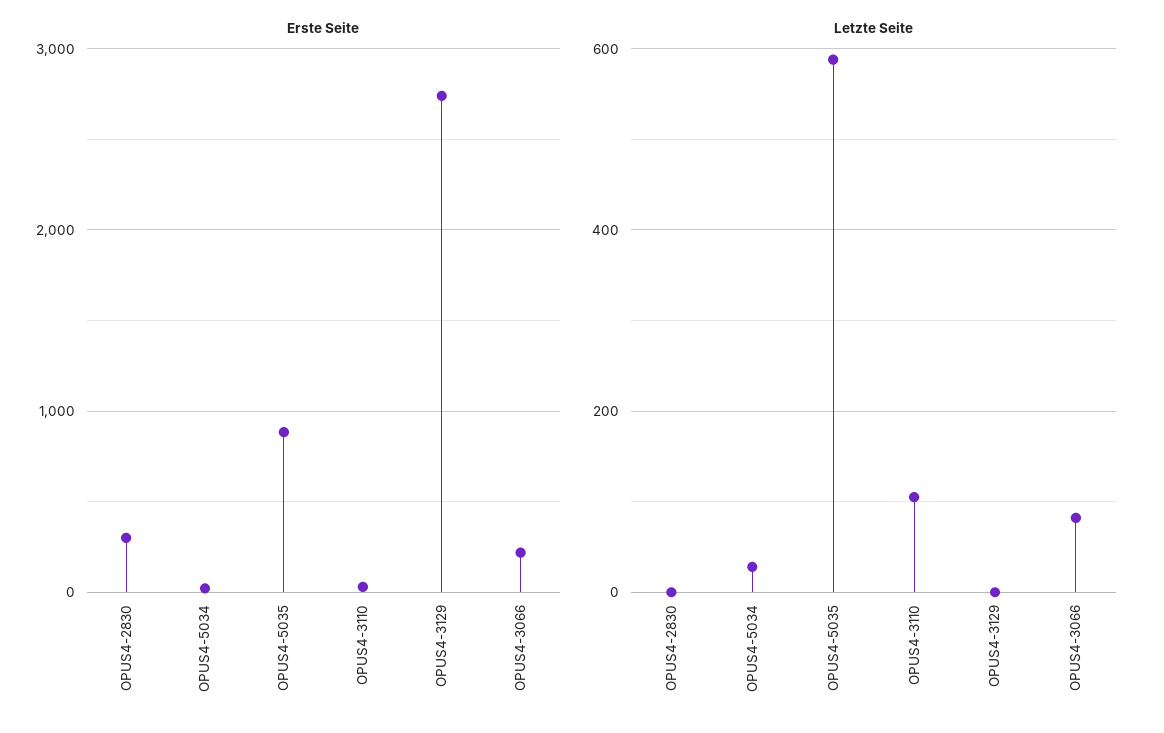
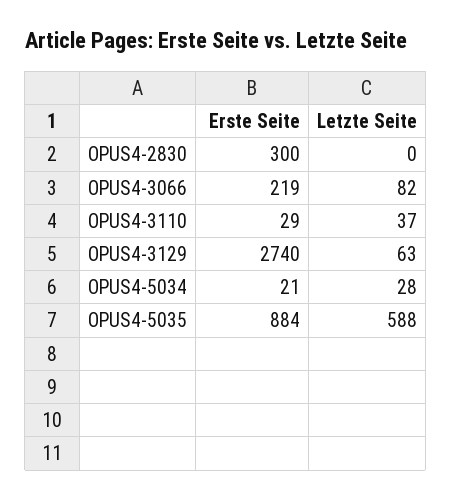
  {
    "Erste Seite": {
      "OPUS4-2830": 300,
      "OPUS4-5034": 21,
      "OPUS4-5035": 884,
      "OPUS4-3110": 29,
      "OPUS4-3129": 2740,
      "OPUS4-3066": 219
    },
    "Letzte Seite": {
      "OPUS4-2830": 0,
      "OPUS4-5034": 28,
      "OPUS4-5035": 588,
-     "OPUS4-3110": 100,
+     "OPUS4-3110": 37,
-     "OPUS4-3129": 0,
+     "OPUS4-3129": 63,
      "OPUS4-3066": 82
    }
  }

